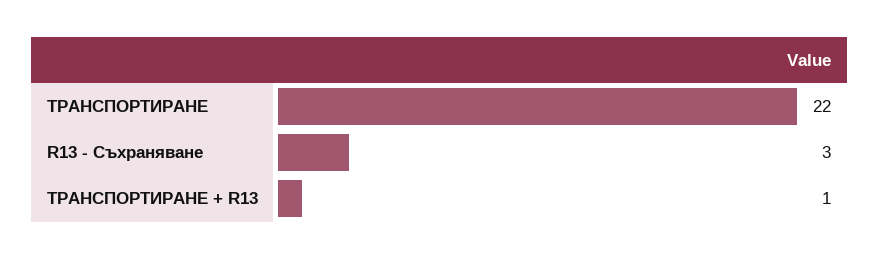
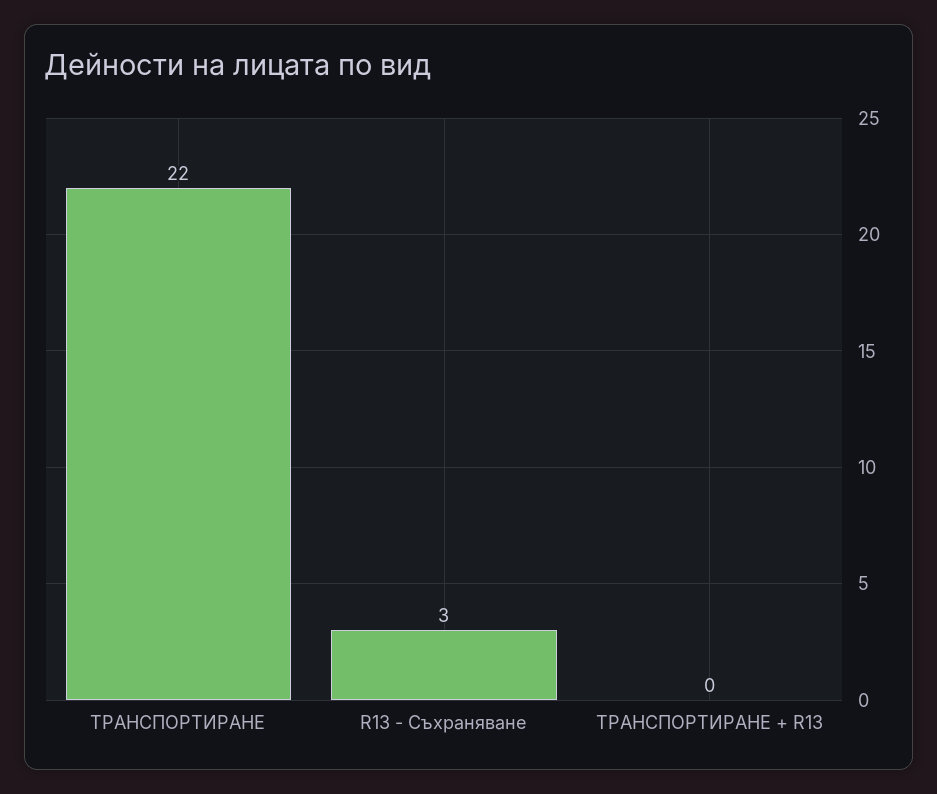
  {
    "ТРАНСПОРТИРАНЕ": 22,
    "R13 - Съхраняване": 3,
-   "ТРАНСПОРТИРАНЕ + R13": 1
+   "ТРАНСПОРТИРАНЕ + R13": 0
  }

